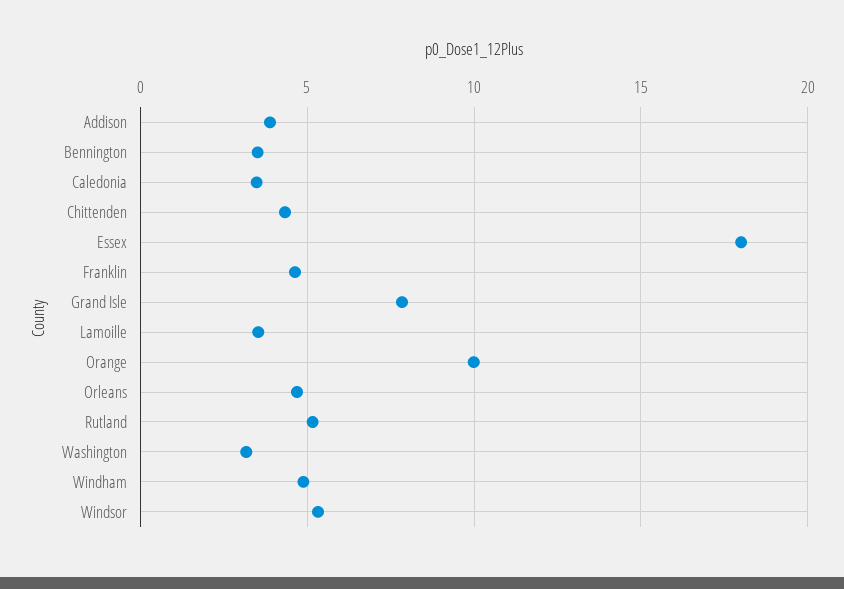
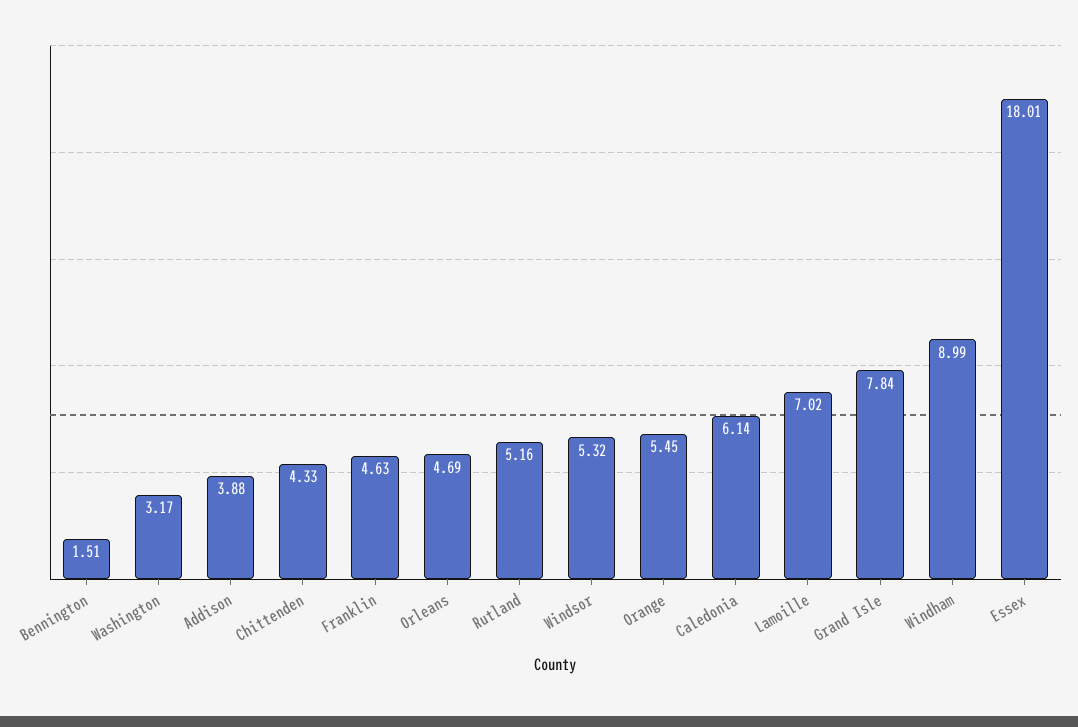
  {
    "Addison": 3.88,
-   "Bennington": 3.5,
+   "Bennington": 1.51,
-   "Caledonia": 3.5,
+   "Caledonia": 6.14,
    "Chittenden": 4.33,
    "Essex": 18.01,
    "Franklin": 4.63,
    "Grand Isle": 7.84,
-   "Lamoille": 3.5,
+   "Lamoille": 7.02,
-   "Orange": 10,
+   "Orange": 5.45,
    "Orleans": 4.69,
    "Rutland": 5.16,
    "Washington": 3.17,
-   "Windham": 5,
+   "Windham": 8.99,
    "Windsor": 5.32
  }

